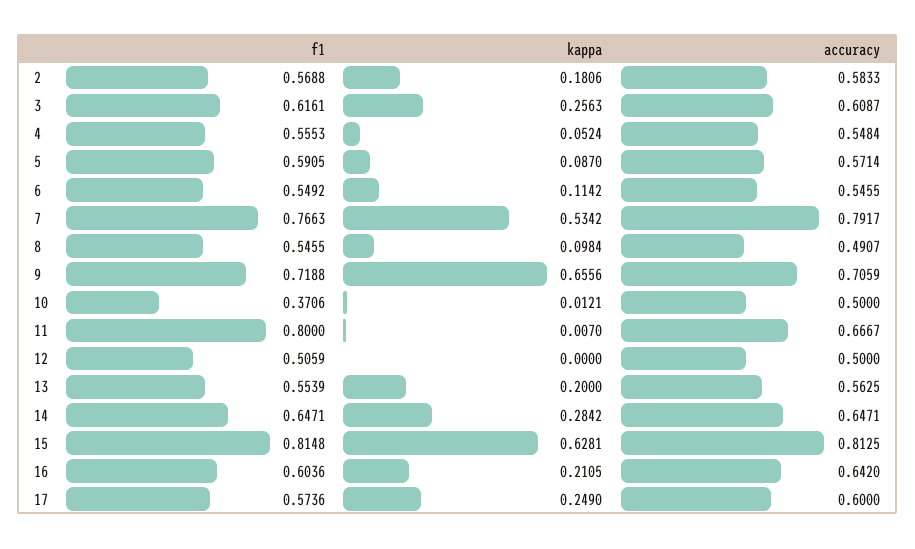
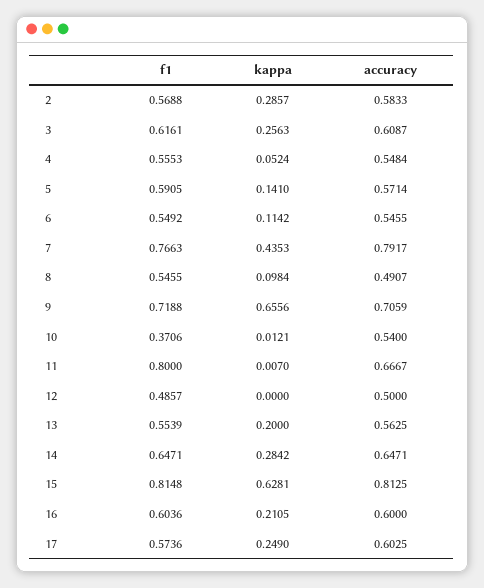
  {
    "f1": {
      "2": 0.5688,
      "3": 0.6161,
      "4": 0.5553,
      "5": 0.5905,
      "6": 0.5492,
      "7": 0.7663,
      "8": 0.5455,
      "9": 0.7188,
      "10": 0.3706,
      "11": 0.8,
-     "12": 0.5059,
+     "12": 0.4857,
      "13": 0.5539,
      "14": 0.6471,
      "15": 0.8148,
      "16": 0.6036,
      "17": 0.5736
    },
    "kappa": {
-     "2": 0.1806,
+     "2": 0.2857,
      "3": 0.2563,
      "4": 0.0524,
-     "5": 0.087,
+     "5": 0.141,
      "6": 0.1142,
-     "7": 0.5342,
+     "7": 0.4353,
      "8": 0.0984,
      "9": 0.6556,
      "10": 0.0121,
      "11": 0.007,
      "12": 0,
      "13": 0.2,
      "14": 0.2842,
      "15": 0.6281,
      "16": 0.2105,
      "17": 0.249
    },
    "accuracy": {
      "2": 0.5833,
      "3": 0.6087,
      "4": 0.5484,
      "5": 0.5714,
      "6": 0.5455,
      "7": 0.7917,
      "8": 0.4907,
      "9": 0.7059,
-     "10": 0.5,
+     "10": 0.54,
      "11": 0.6667,
      "12": 0.5,
      "13": 0.5625,
      "14": 0.6471,
      "15": 0.8125,
-     "16": 0.642,
+     "16": 0.6,
-     "17": 0.6
+     "17": 0.6025
    }
  }

